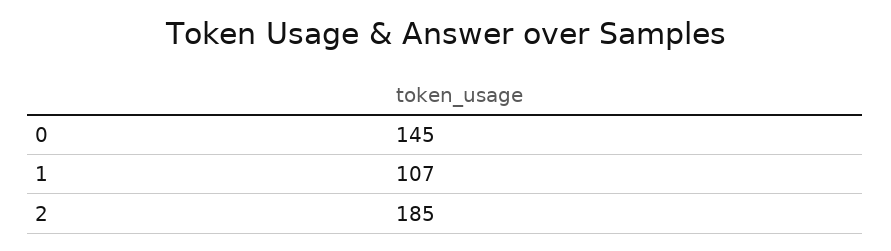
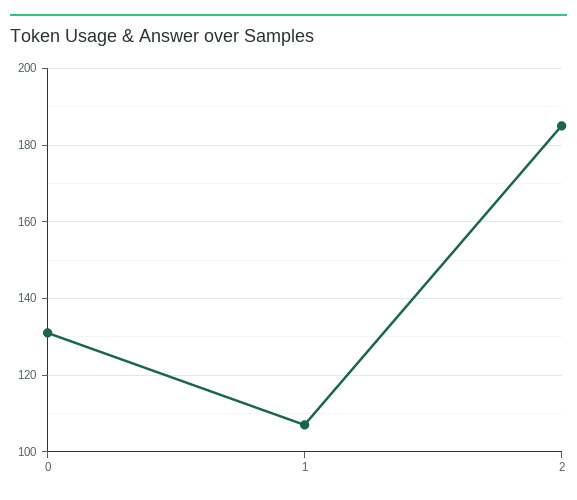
  {
-   "0": 145,
+   "0": 130,
    "1": 107,
    "2": 185
  }

